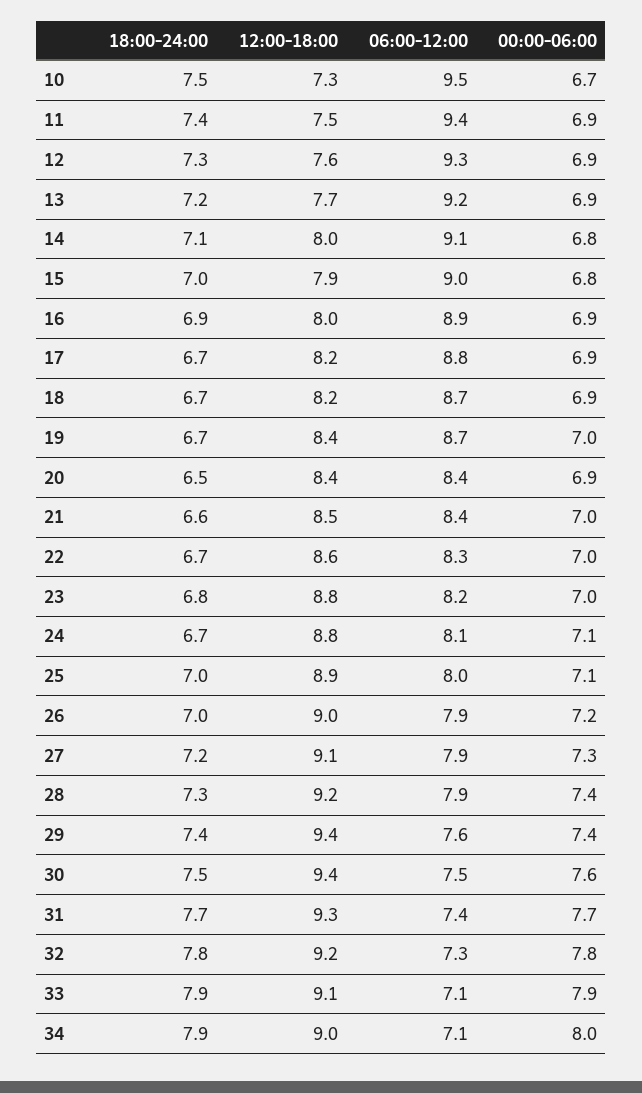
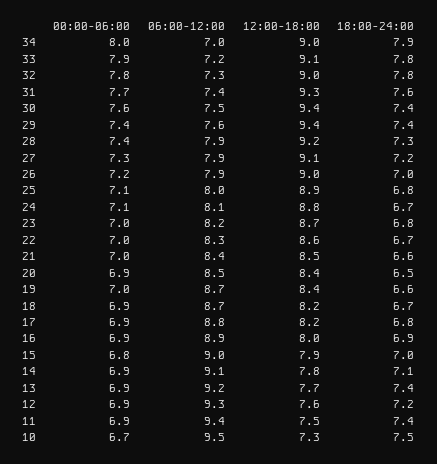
  {
    "18:00-24:00": {
      "10": 7.5,
      "11": 7.4,
-     "12": 7.3,
+     "12": 7.2,
-     "13": 7.2,
+     "13": 7.4,
      "14": 7.1,
      "15": 7,
      "16": 6.9,
-     "17": 6.7,
+     "17": 6.8,
      "18": 6.7,
-     "19": 6.7,
+     "19": 6.6,
      "20": 6.5,
      "21": 6.6,
      "22": 6.7,
      "23": 6.8,
      "24": 6.7,
-     "25": 7,
+     "25": 6.8,
      "26": 7,
      "27": 7.2,
      "28": 7.3,
      "29": 7.4,
-     "30": 7.5,
+     "30": 7.4,
-     "31": 7.7,
+     "31": 7.6,
      "32": 7.8,
-     "33": 7.9,
+     "33": 7.8,
      "34": 7.9
    },
    "12:00-18:00": {
      "10": 7.3,
      "11": 7.5,
      "12": 7.6,
      "13": 7.7,
-     "14": 8,
+     "14": 7.8,
      "15": 7.9,
      "16": 8,
      "17": 8.2,
      "18": 8.2,
      "19": 8.4,
      "20": 8.4,
      "21": 8.5,
      "22": 8.6,
-     "23": 8.8,
+     "23": 8.7,
      "24": 8.8,
      "25": 8.9,
      "26": 9,
      "27": 9.1,
      "28": 9.2,
      "29": 9.4,
      "30": 9.4,
      "31": 9.3,
-     "32": 9.2,
+     "32": 9,
      "33": 9.1,
      "34": 9
    },
    "06:00-12:00": {
      "10": 9.5,
      "11": 9.4,
      "12": 9.3,
      "13": 9.2,
      "14": 9.1,
      "15": 9,
      "16": 8.9,
      "17": 8.8,
      "18": 8.7,
      "19": 8.7,
-     "20": 8.4,
+     "20": 8.5,
      "21": 8.4,
      "22": 8.3,
      "23": 8.2,
      "24": 8.1,
      "25": 8,
      "26": 7.9,
      "27": 7.9,
      "28": 7.9,
      "29": 7.6,
      "30": 7.5,
      "31": 7.4,
      "32": 7.3,
-     "33": 7.1,
+     "33": 7.2,
-     "34": 7.1
+     "34": 7
    },
    "00:00-06:00": {
      "10": 6.7,
      "11": 6.9,
      "12": 6.9,
      "13": 6.9,
-     "14": 6.8,
+     "14": 6.9,
      "15": 6.8,
      "16": 6.9,
      "17": 6.9,
      "18": 6.9,
      "19": 7,
      "20": 6.9,
      "21": 7,
      "22": 7,
      "23": 7,
      "24": 7.1,
      "25": 7.1,
      "26": 7.2,
      "27": 7.3,
      "28": 7.4,
      "29": 7.4,
      "30": 7.6,
      "31": 7.7,
      "32": 7.8,
      "33": 7.9,
      "34": 8
    }
  }

